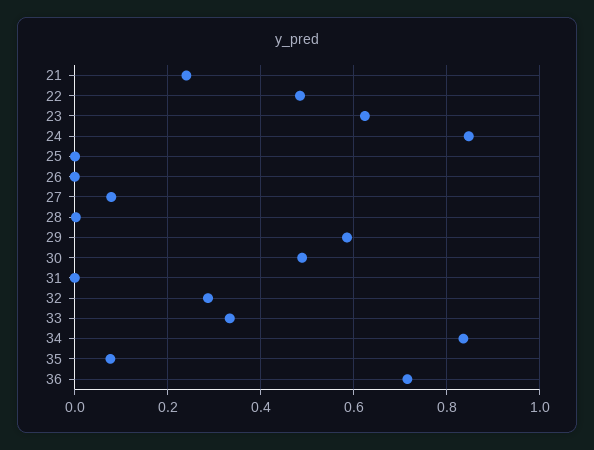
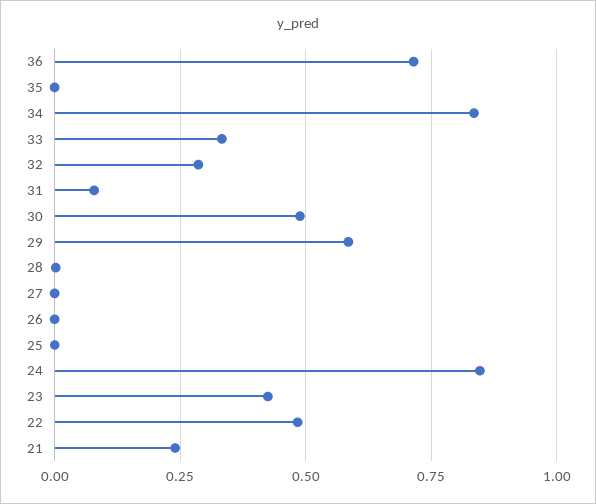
  {
    "21": 0.24,
    "22": 0.48,
-   "23": 0.62,
+   "23": 0.425,
    "24": 0.84,
    "25": 0,
    "26": 0,
-   "27": 0.08,
+   "27": 0,
    "28": 0,
    "29": 0.58,
    "30": 0.48,
-   "31": 0,
+   "31": 0.075,
    "32": 0.28,
    "33": 0.34,
    "34": 0.84,
-   "35": 0.08,
+   "35": 0,
    "36": 0.72
  }

